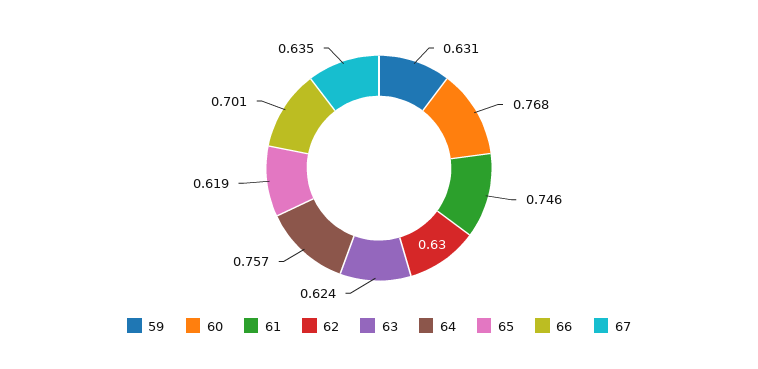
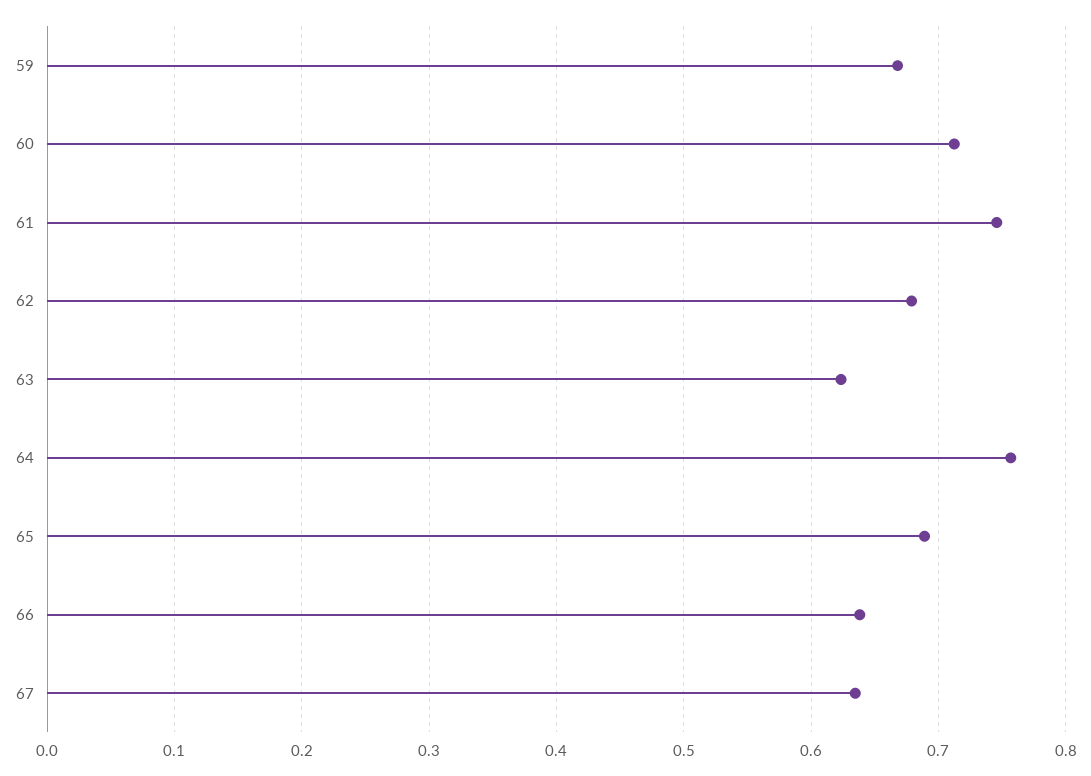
  {
-   "59": 0.631,
+   "59": 0.67,
-   "60": 0.768,
+   "60": 0.71,
    "61": 0.746,
-   "62": 0.63,
+   "62": 0.68,
    "63": 0.624,
    "64": 0.757,
-   "65": 0.619,
+   "65": 0.69,
-   "66": 0.701,
+   "66": 0.64,
    "67": 0.635
  }

